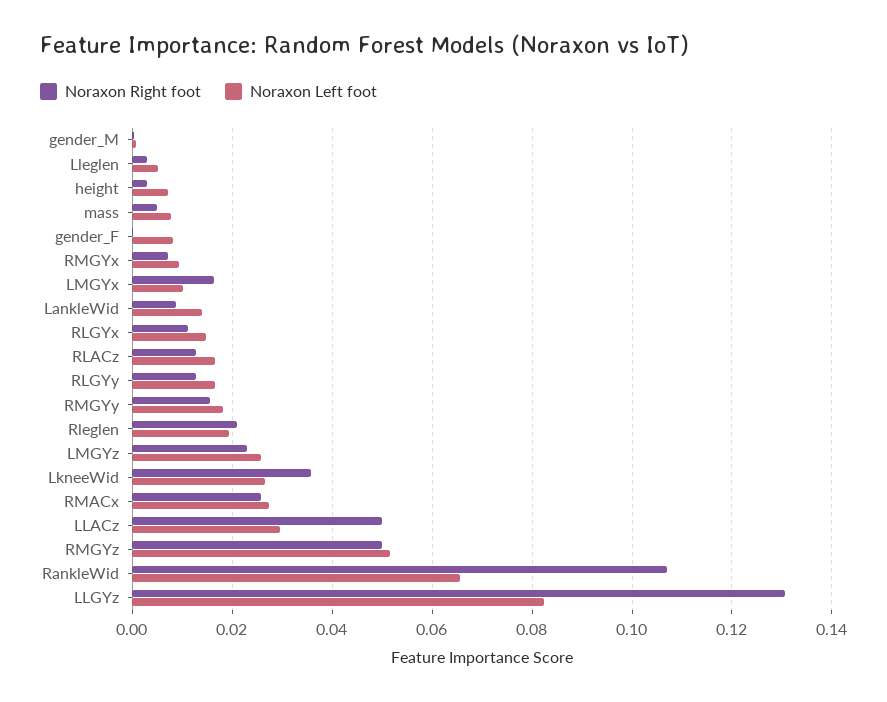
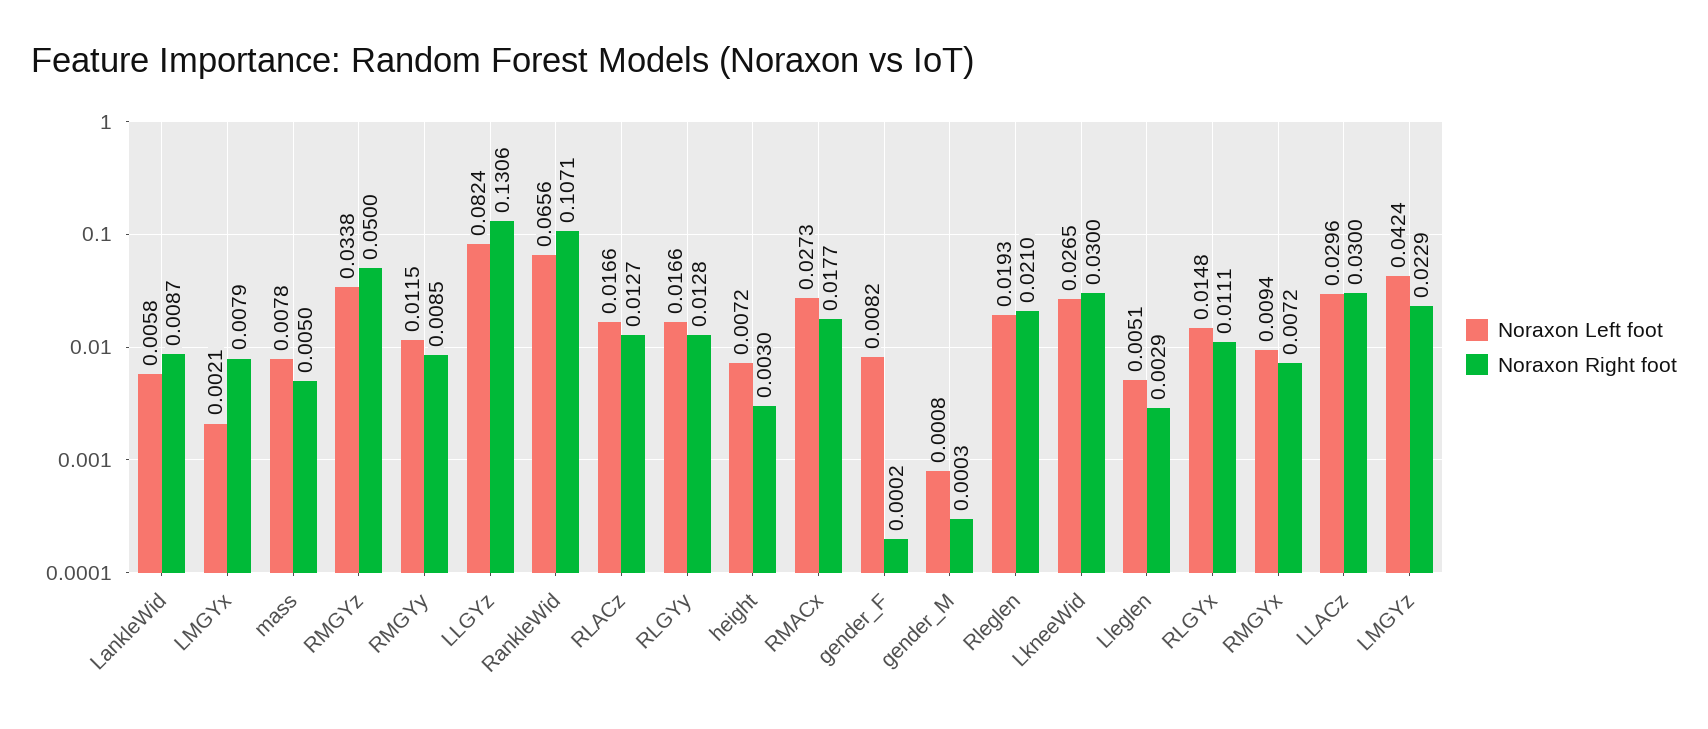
  {
    "Noraxon Right foot": {
      "gender_M": 0.0003,
      "Lleglen": 0.0029,
      "height": 0.003,
      "mass": 0.005,
      "gender_F": 0.0002,
      "RMGYx": 0.0072,
-     "LMGYx": 0.016,
+     "LMGYx": 0.0079,
      "LankleWid": 0.0087,
      "RLGYx": 0.0111,
      "RLACz": 0.0127,
      "RLGYy": 0.0128,
-     "RMGYy": 0.016,
+     "RMGYy": 0.0085,
      "Rleglen": 0.021,
      "LMGYz": 0.0229,
-     "LkneeWid": 0.036,
+     "LkneeWid": 0.03,
-     "RMACx": 0.026,
+     "RMACx": 0.0177,
-     "LLACz": 0.05,
+     "LLACz": 0.03,
      "RMGYz": 0.05,
      "RankleWid": 0.1071,
      "LLGYz": 0.1306
    },
    "Noraxon Left foot": {
      "gender_M": 0.0008,
      "Lleglen": 0.0051,
      "height": 0.0072,
      "mass": 0.0078,
      "gender_F": 0.0082,
      "RMGYx": 0.0094,
-     "LMGYx": 0.01,
+     "LMGYx": 0.0021,
-     "LankleWid": 0.014,
+     "LankleWid": 0.0058,
      "RLGYx": 0.0148,
      "RLACz": 0.0166,
      "RLGYy": 0.0166,
-     "RMGYy": 0.018,
+     "RMGYy": 0.0115,
      "Rleglen": 0.0193,
-     "LMGYz": 0.026,
+     "LMGYz": 0.0424,
      "LkneeWid": 0.0265,
      "RMACx": 0.0273,
      "LLACz": 0.0296,
-     "RMGYz": 0.052,
+     "RMGYz": 0.0338,
      "RankleWid": 0.0656,
      "LLGYz": 0.0824
    }
  }

